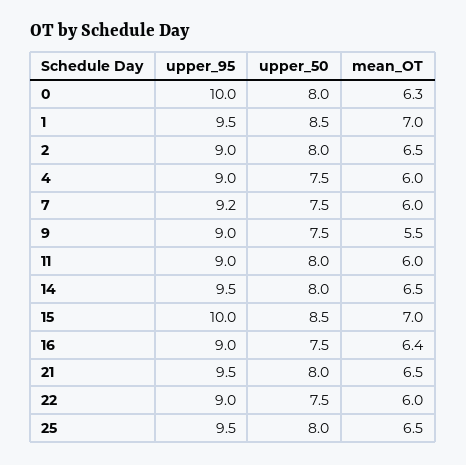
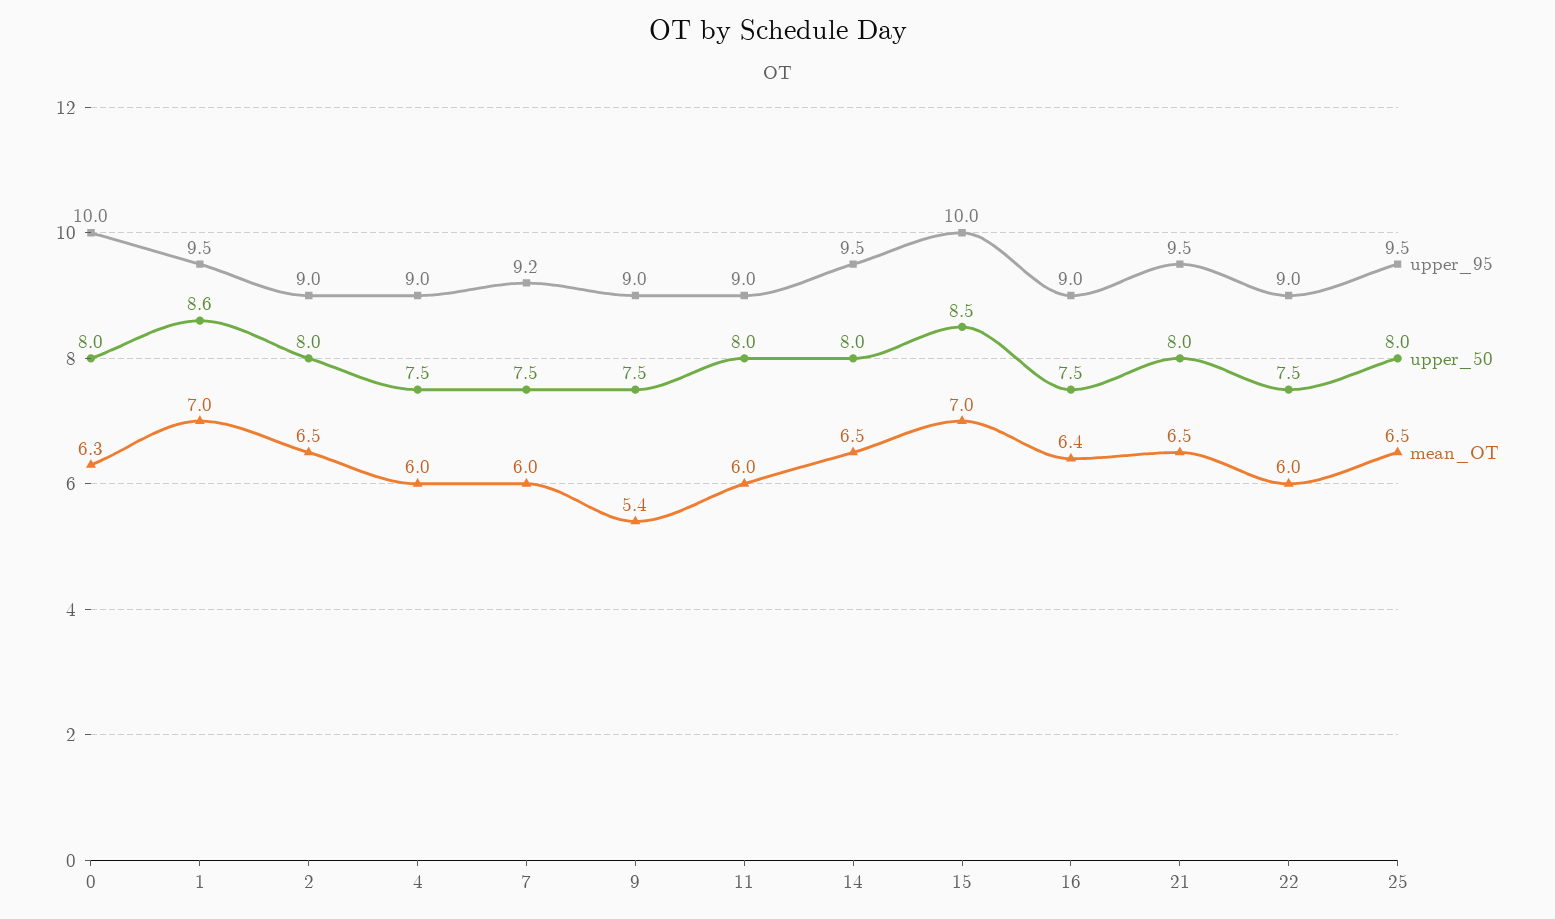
  {
    "upper_95": {
      "0": 10,
      "1": 9.5,
      "2": 9,
      "4": 9,
      "7": 9.2,
      "9": 9,
      "11": 9,
      "14": 9.5,
      "15": 10,
      "16": 9,
      "21": 9.5,
      "22": 9,
      "25": 9.5
    },
    "upper_50": {
      "0": 8,
-     "1": 8.5,
+     "1": 8.6,
      "2": 8,
      "4": 7.5,
      "7": 7.5,
      "9": 7.5,
      "11": 8,
      "14": 8,
      "15": 8.5,
      "16": 7.5,
      "21": 8,
      "22": 7.5,
      "25": 8
    },
    "mean_OT": {
      "0": 6.3,
      "1": 7,
      "2": 6.5,
      "4": 6,
      "7": 6,
-     "9": 5.5,
+     "9": 5.4,
      "11": 6,
      "14": 6.5,
      "15": 7,
      "16": 6.4,
      "21": 6.5,
      "22": 6,
      "25": 6.5
    }
  }

